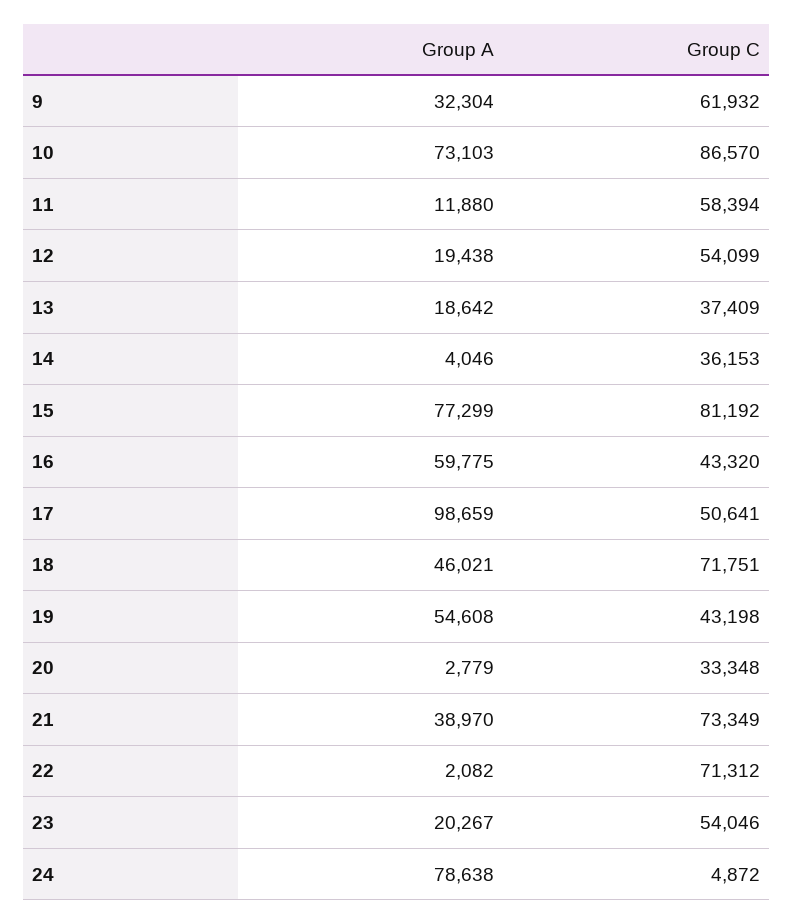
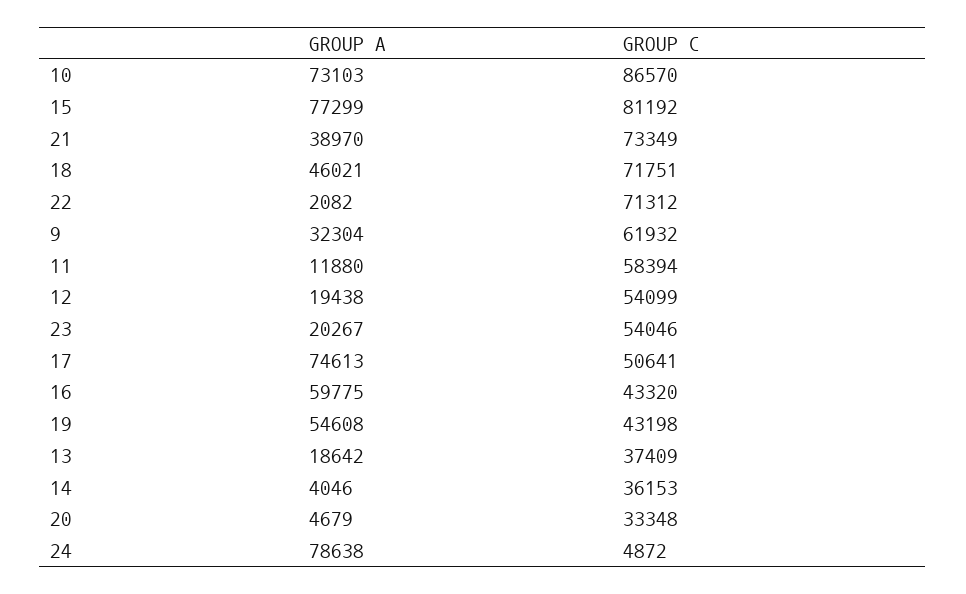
  {
    "Group A": {
      "9": 32304,
      "10": 73103,
      "11": 11880,
      "12": 19438,
      "13": 18642,
      "14": 4046,
      "15": 77299,
      "16": 59775,
-     "17": 98659,
+     "17": 74613,
      "18": 46021,
      "19": 54608,
-     "20": 2779,
+     "20": 4679,
      "21": 38970,
      "22": 2082,
      "23": 20267,
      "24": 78638
    },
    "Group C": {
      "9": 61932,
      "10": 86570,
      "11": 58394,
      "12": 54099,
      "13": 37409,
      "14": 36153,
      "15": 81192,
      "16": 43320,
      "17": 50641,
      "18": 71751,
      "19": 43198,
      "20": 33348,
      "21": 73349,
      "22": 71312,
      "23": 54046,
      "24": 4872
    }
  }

